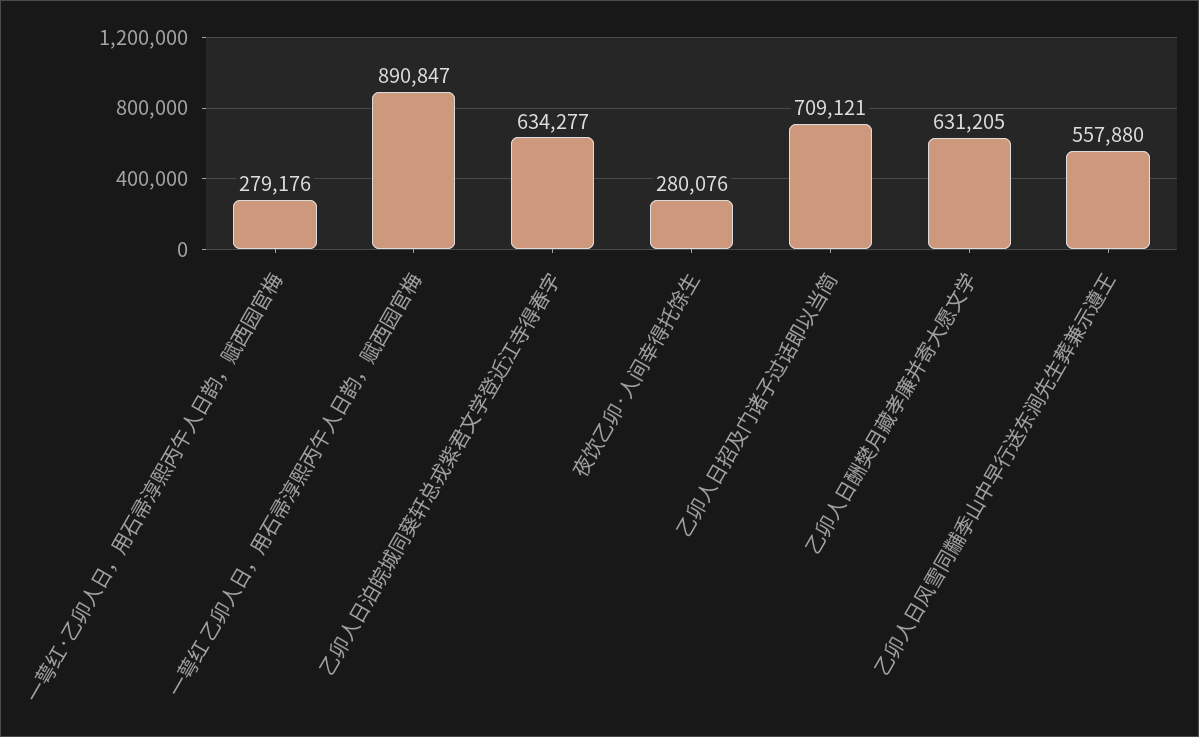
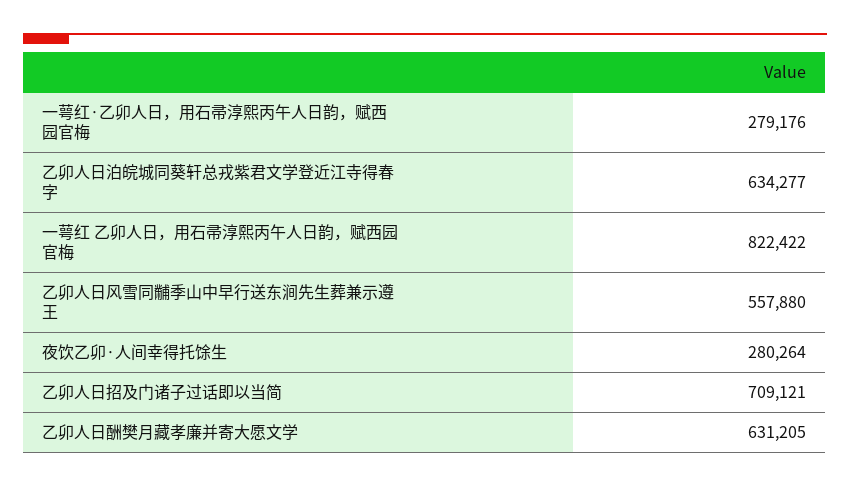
  {
    "一萼红·乙卯人日，用石帚淳熙丙午人日韵，赋西园官梅": 279176,
-   "一萼红 乙卯人日，用石帚淳熙丙午人日韵，赋西园官梅": 890847,
+   "一萼红 乙卯人日，用石帚淳熙丙午人日韵，赋西园官梅": 822422,
    "乙卯人日泊皖城同葵轩总戎紫君文学登近江寺得春字": 634277,
-   "夜饮乙卯·人间幸得托馀生": 280076,
+   "夜饮乙卯·人间幸得托馀生": 280264,
    "乙卯人日招及门诸子过话即以当简": 709121,
    "乙卯人日酬樊月藏孝廉并寄大愿文学": 631205,
    "乙卯人日风雪同黼季山中早行送东涧先生葬兼示遵王": 557880
  }

